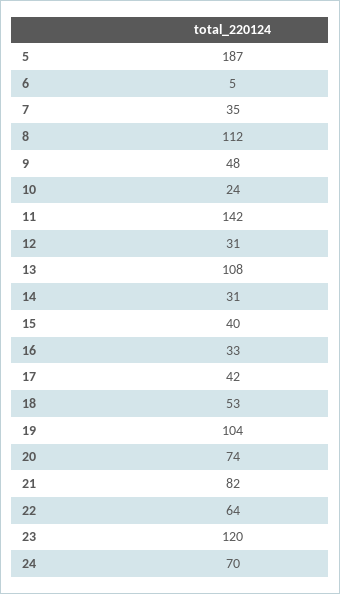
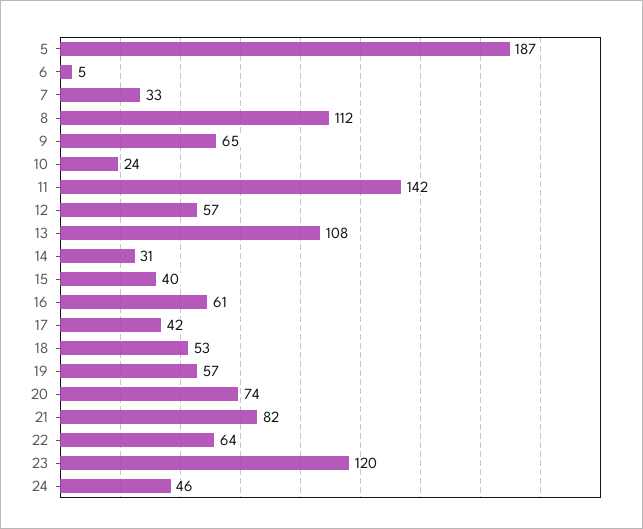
  {
    "5": 187,
    "6": 5,
-   "7": 35,
+   "7": 33,
    "8": 112,
-   "9": 48,
+   "9": 65,
    "10": 24,
    "11": 142,
-   "12": 31,
+   "12": 57,
    "13": 108,
    "14": 31,
    "15": 40,
-   "16": 33,
+   "16": 61,
    "17": 42,
    "18": 53,
-   "19": 104,
+   "19": 57,
    "20": 74,
    "21": 82,
    "22": 64,
    "23": 120,
-   "24": 70
+   "24": 46
  }

